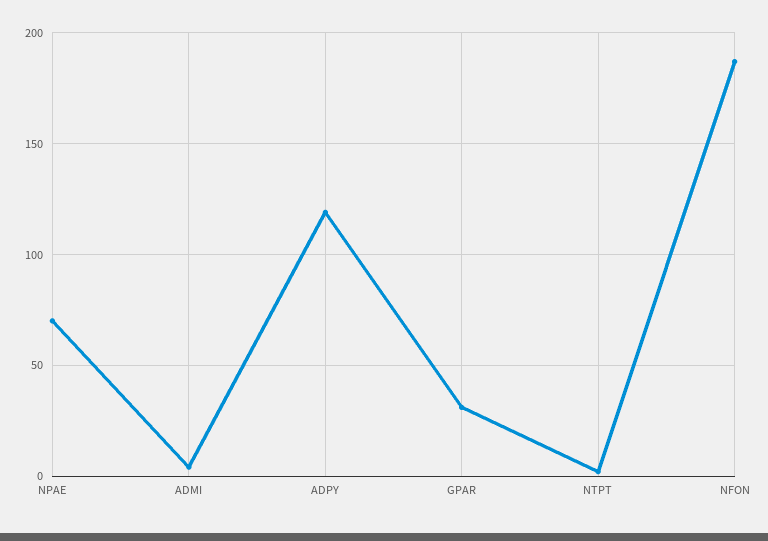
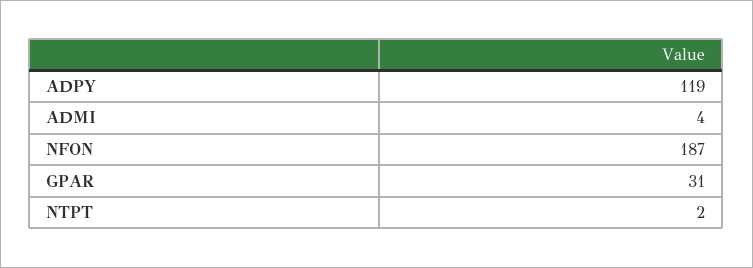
  {
-   "NPAE": 70,
    "ADMI": 4,
    "ADPY": 119,
    "GPAR": 31,
    "NTPT": 2,
    "NFON": 187
  }

